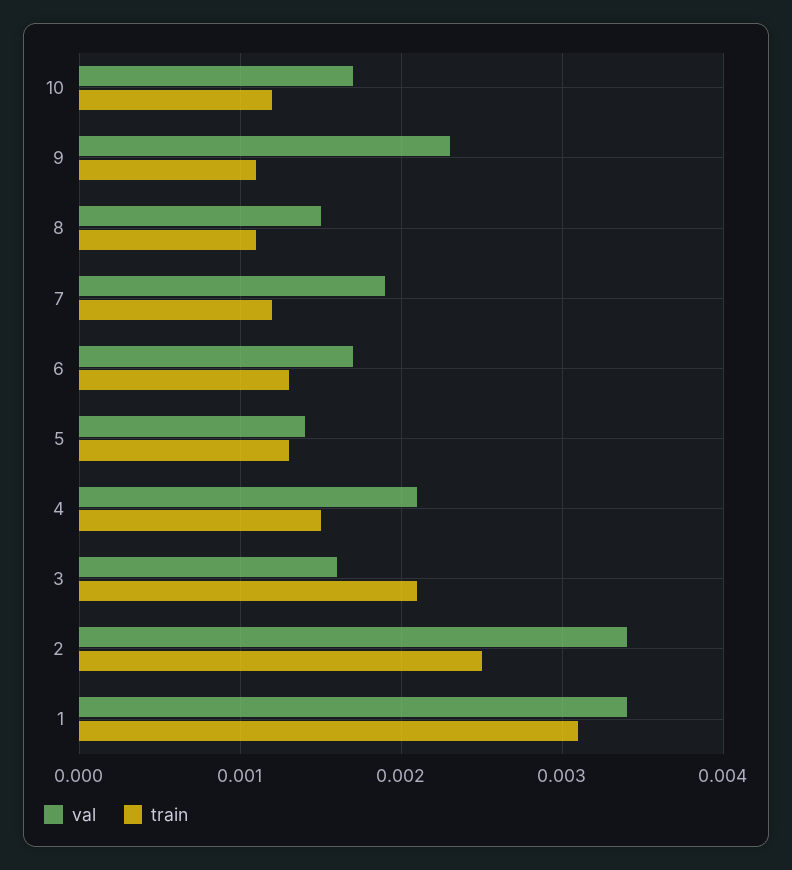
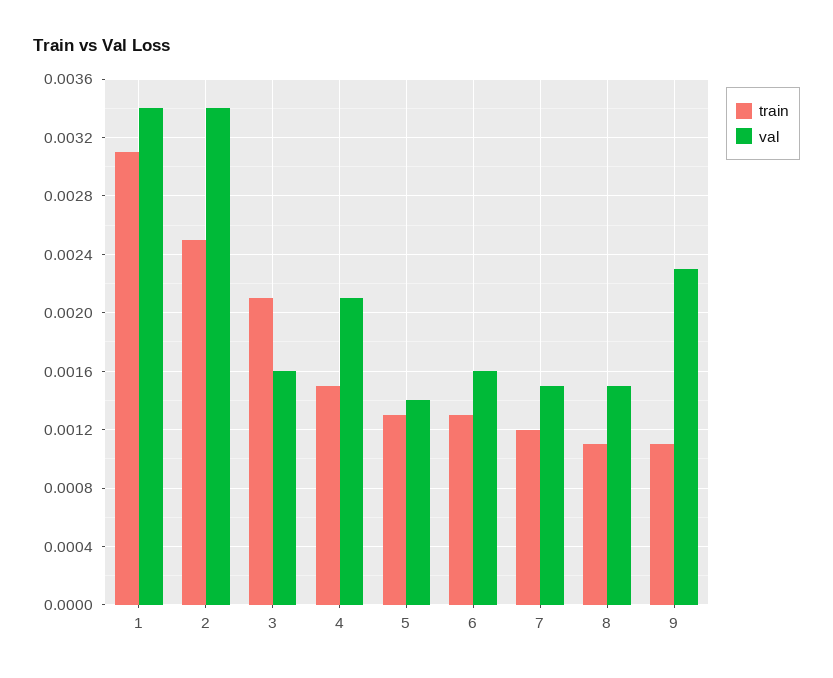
  {
    "val": {
-     "10": 0.0017,
      "9": 0.0023,
      "8": 0.0015,
-     "7": 0.0019,
+     "7": 0.0015,
-     "6": 0.0017,
+     "6": 0.0016,
      "5": 0.0014,
      "4": 0.0021,
      "3": 0.0016,
      "2": 0.0034,
      "1": 0.0034
    },
    "train": {
-     "10": 0.0012,
      "9": 0.0011,
      "8": 0.0011,
      "7": 0.0012,
      "6": 0.0013,
      "5": 0.0013,
      "4": 0.0015,
      "3": 0.0021,
      "2": 0.0025,
      "1": 0.0031
    }
  }

